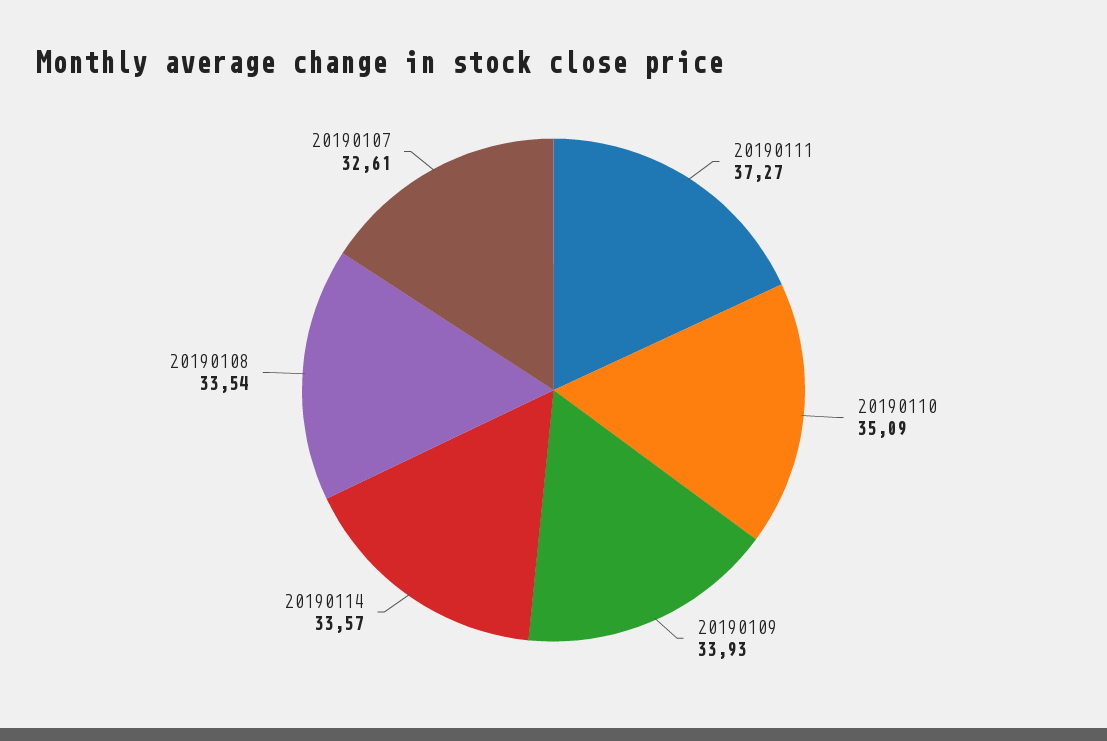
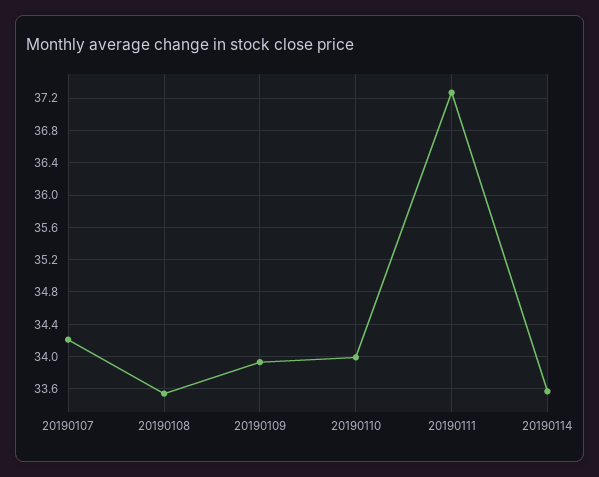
  {
    "20190111": 37.27,
-   "20190110": 35.09,
+   "20190110": 34,
    "20190109": 33.93,
    "20190114": 33.57,
    "20190108": 33.54,
-   "20190107": 32.61
+   "20190107": 34.2
  }

